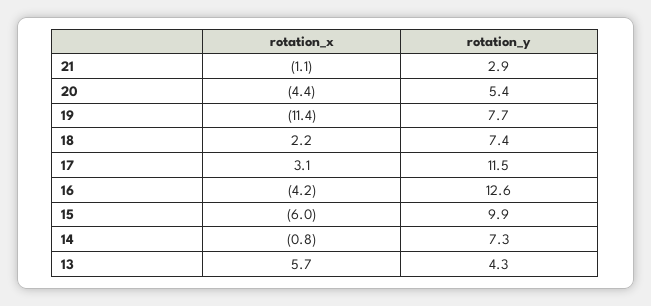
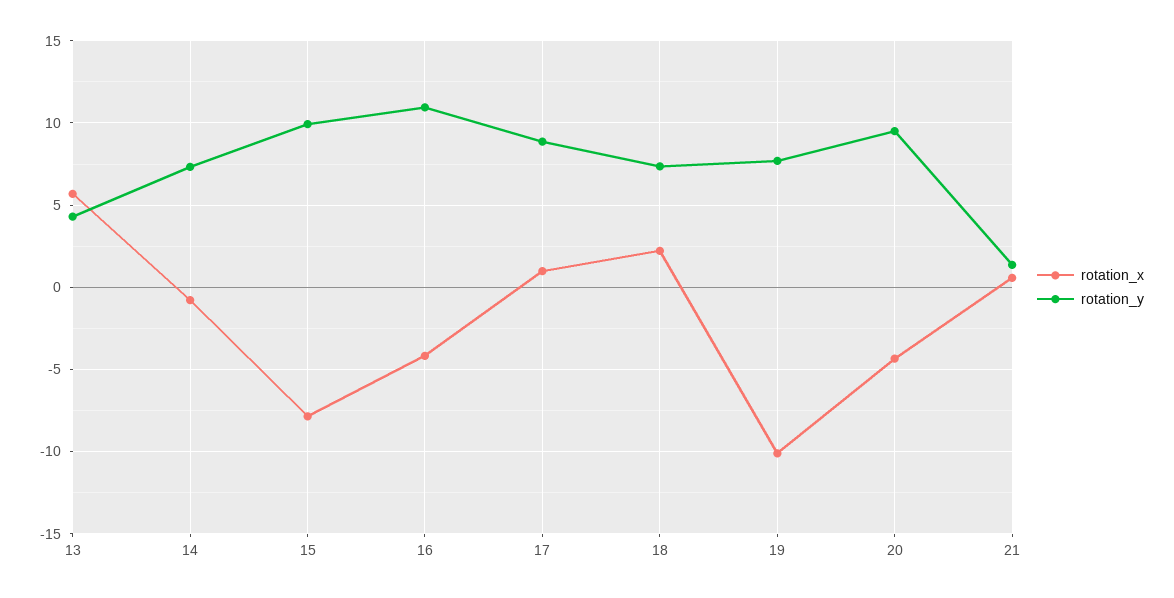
  {
    "rotation_x": {
-     "21": -1.1,
+     "21": 0.5,
      "20": -4.4,
-     "19": -11.4,
+     "19": -10,
      "18": 2.2,
-     "17": 3.1,
+     "17": 1,
      "16": -4.2,
-     "15": -6,
+     "15": -8,
      "14": -0.8,
      "13": 5.7
    },
    "rotation_y": {
-     "21": 2.9,
+     "21": 1.5,
-     "20": 5.4,
+     "20": 9.5,
      "19": 7.7,
      "18": 7.4,
-     "17": 11.5,
+     "17": 9,
-     "16": 12.6,
+     "16": 11,
      "15": 9.9,
      "14": 7.3,
      "13": 4.3
    }
  }

